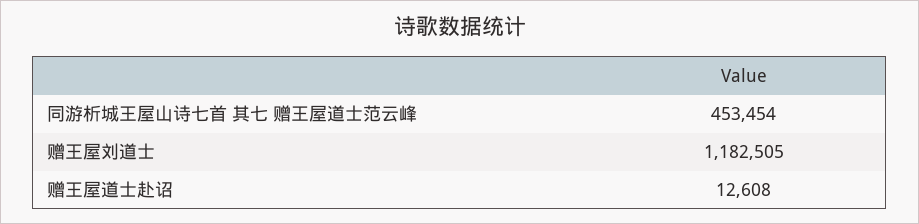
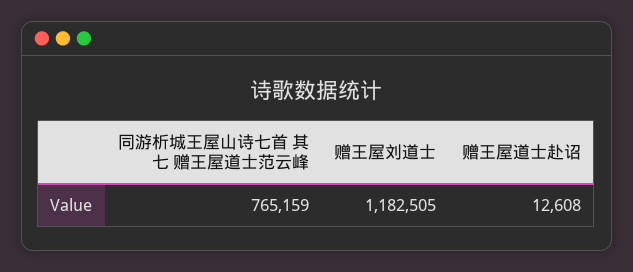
  {
-   "同游析城王屋山诗七首 其七 赠王屋道士范云峰": 453454,
+   "同游析城王屋山诗七首 其七 赠王屋道士范云峰": 765159,
    "赠王屋刘道士": 1182505,
    "赠王屋道士赴诏": 12608
  }

